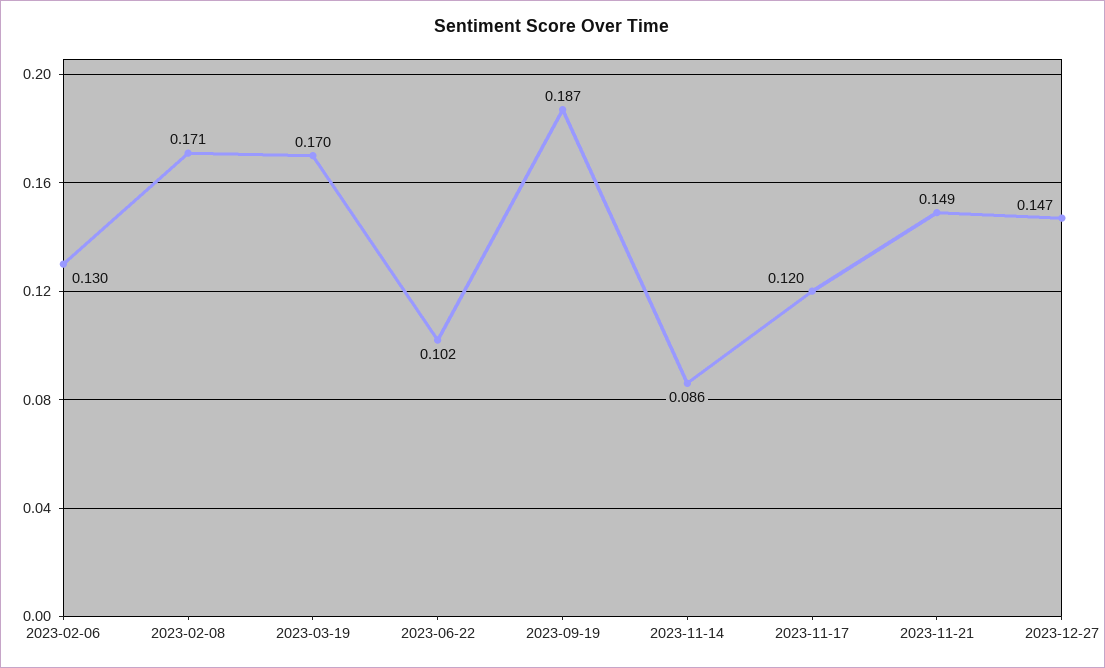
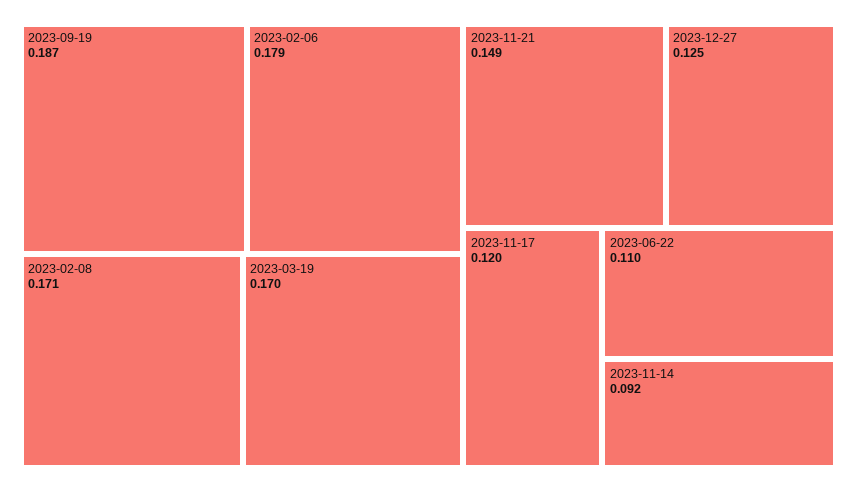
  {
-   "2023-02-06": 0.13,
+   "2023-02-06": 0.179,
    "2023-02-08": 0.171,
    "2023-03-19": 0.17,
-   "2023-06-22": 0.102,
+   "2023-06-22": 0.11,
    "2023-09-19": 0.187,
-   "2023-11-14": 0.086,
+   "2023-11-14": 0.092,
    "2023-11-17": 0.12,
    "2023-11-21": 0.149,
-   "2023-12-27": 0.147
+   "2023-12-27": 0.125
  }

